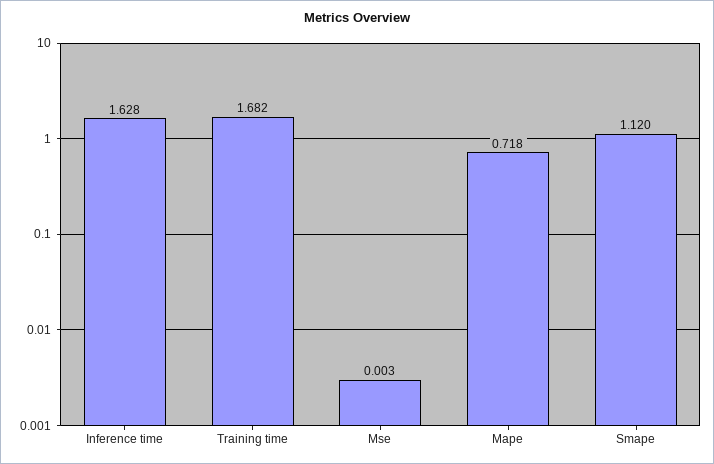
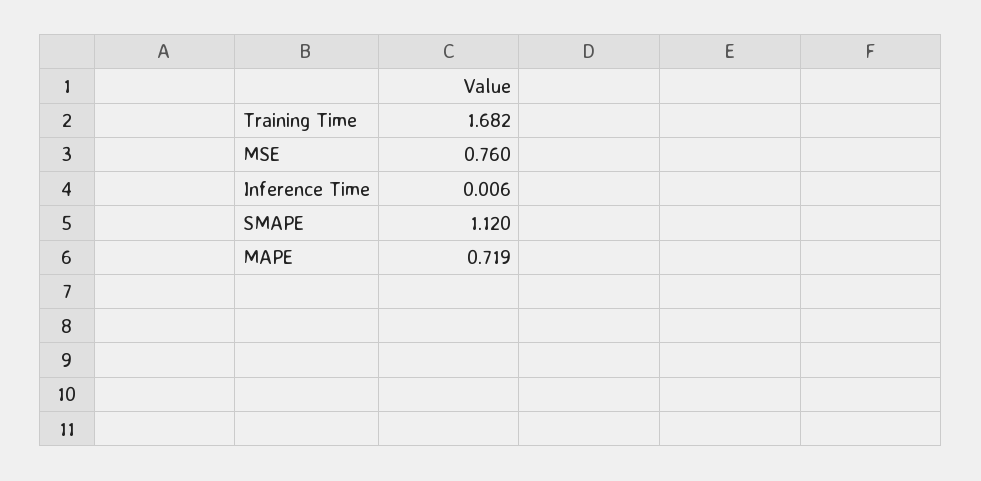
  {
-   "Inference time": 1.628,
+   "Inference time": 0.006,
    "Training time": 1.682,
-   "Mse": 0.003,
+   "Mse": 0.76,
-   "Mape": 0.718,
+   "Mape": 0.719,
    "Smape": 1.12
  }

